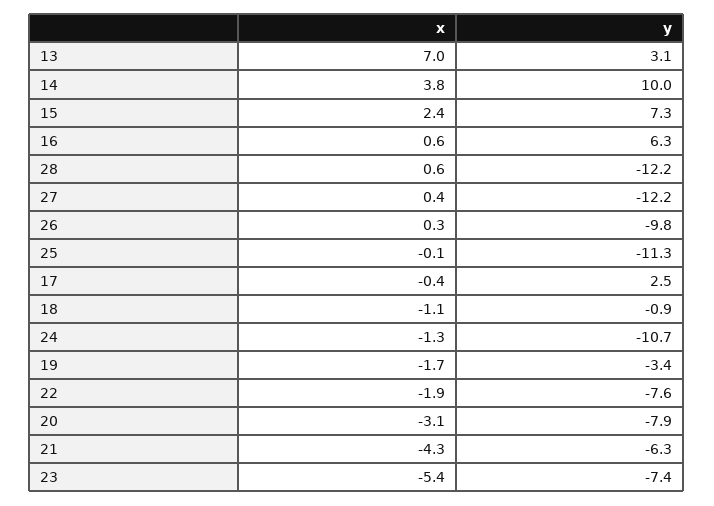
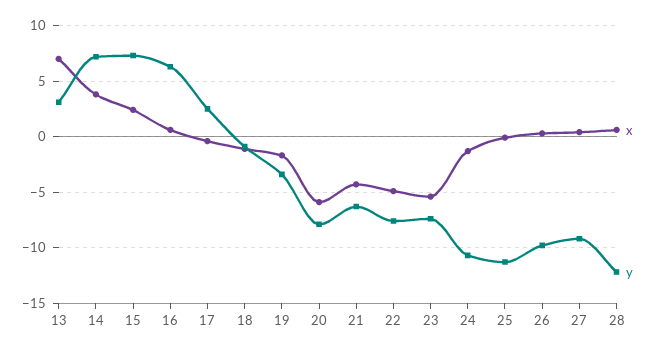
  {
    "x": {
      "13": 7,
      "14": 3.8,
      "15": 2.4,
      "16": 0.6,
      "28": 0.6,
      "27": 0.4,
      "26": 0.3,
      "25": -0.1,
      "17": -0.4,
      "18": -1.1,
      "24": -1.3,
      "19": -1.7,
-     "22": -1.9,
+     "22": -5,
-     "20": -3.1,
+     "20": -6,
      "21": -4.3,
      "23": -5.4
    },
    "y": {
      "13": 3.1,
-     "14": 10,
+     "14": 7,
      "15": 7.3,
      "16": 6.3,
      "28": -12.2,
-     "27": -12.2,
+     "27": -9,
      "26": -9.8,
      "25": -11.3,
      "17": 2.5,
      "18": -0.9,
      "24": -10.7,
      "19": -3.4,
      "22": -7.6,
      "20": -7.9,
      "21": -6.3,
      "23": -7.4
    }
  }

